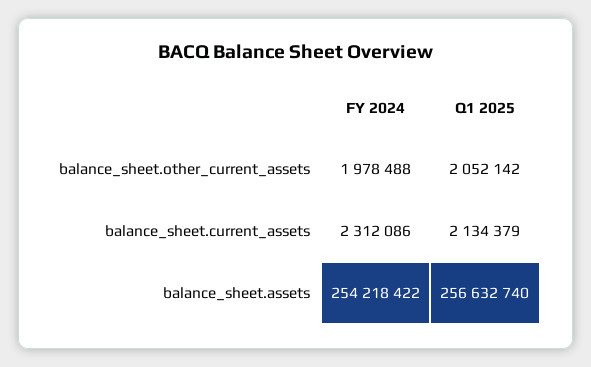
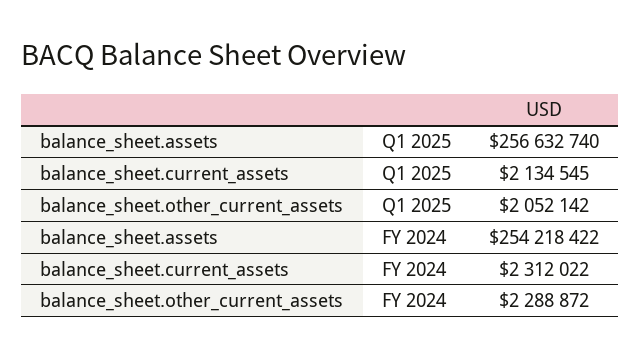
  {
    "FY 2024": {
-     "balance_sheet.other_current_assets": 1978488,
+     "balance_sheet.other_current_assets": 2288872,
-     "balance_sheet.current_assets": 2312086,
+     "balance_sheet.current_assets": 2312022,
      "balance_sheet.assets": 254218422
    },
    "Q1 2025": {
      "balance_sheet.other_current_assets": 2052142,
-     "balance_sheet.current_assets": 2134379,
+     "balance_sheet.current_assets": 2134545,
      "balance_sheet.assets": 256632740
    }
  }

